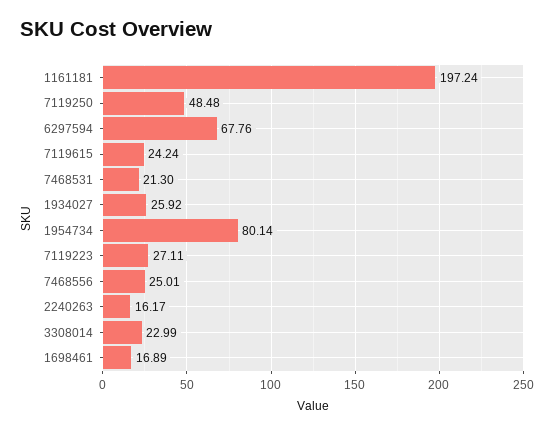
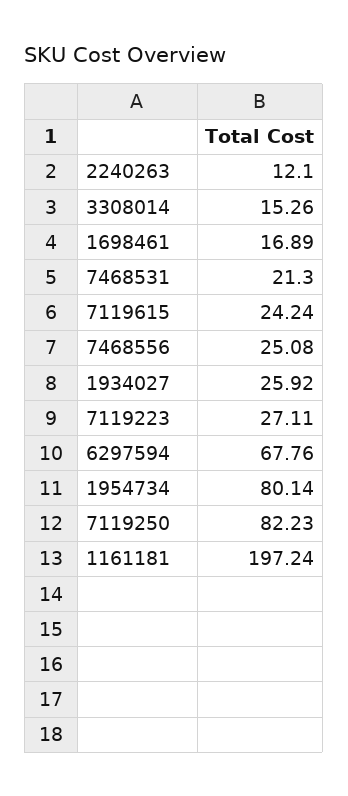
  {
    "1161181": 197.24,
-   "7119250": 48.48,
+   "7119250": 82.23,
    "6297594": 67.76,
    "7119615": 24.24,
    "7468531": 21.3,
    "1934027": 25.92,
    "1954734": 80.14,
    "7119223": 27.11,
-   "7468556": 25.01,
+   "7468556": 25.08,
-   "2240263": 16.17,
+   "2240263": 12.1,
-   "3308014": 22.99,
+   "3308014": 15.26,
    "1698461": 16.89
  }

